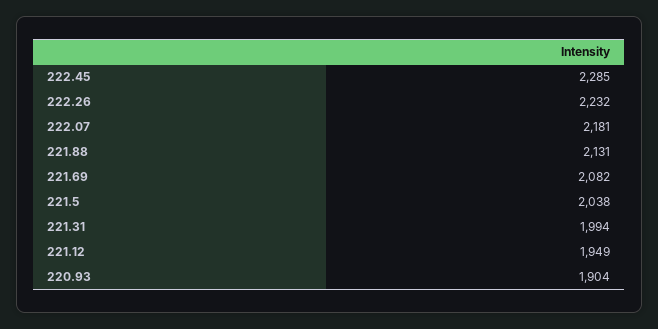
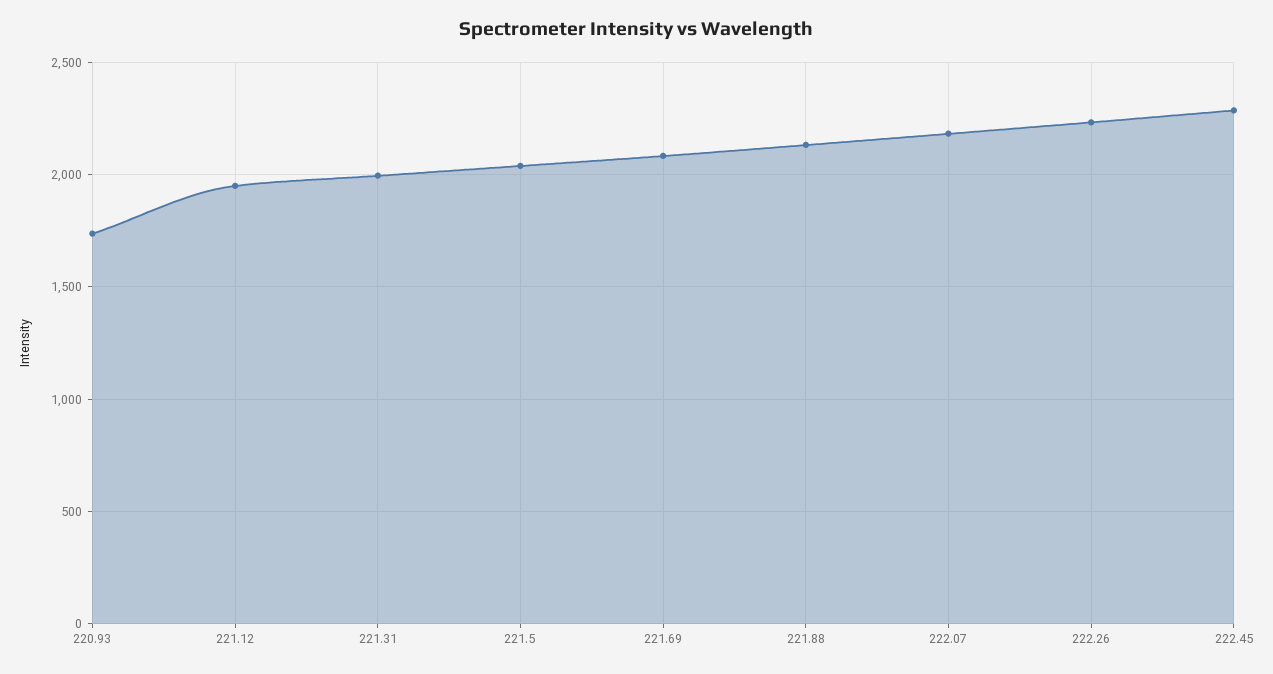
  {
    "222.45": 2285,
    "222.26": 2232,
    "222.07": 2181,
    "221.88": 2131,
    "221.69": 2082,
    "221.5": 2038,
    "221.31": 1994,
    "221.12": 1949,
-   "220.93": 1904
+   "220.93": 1750
  }

